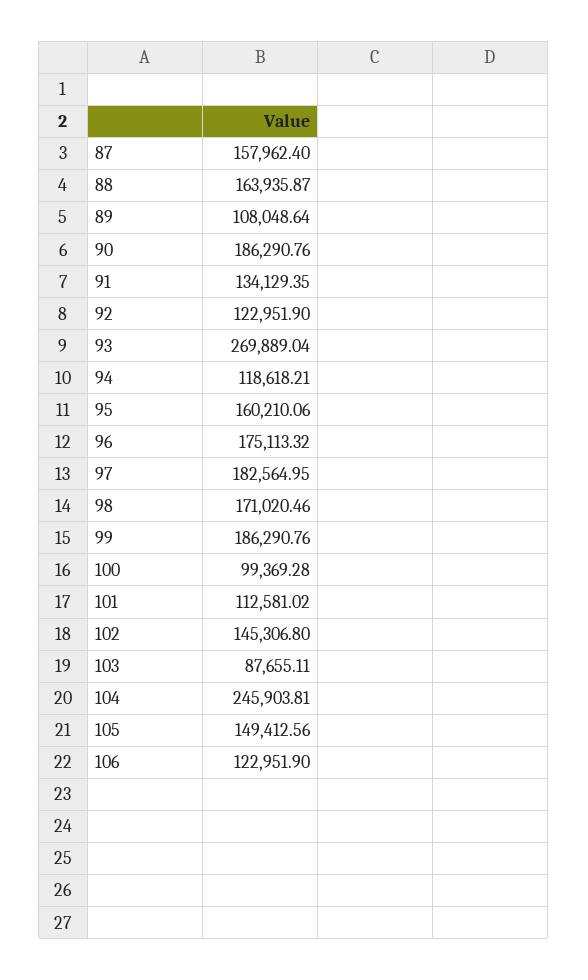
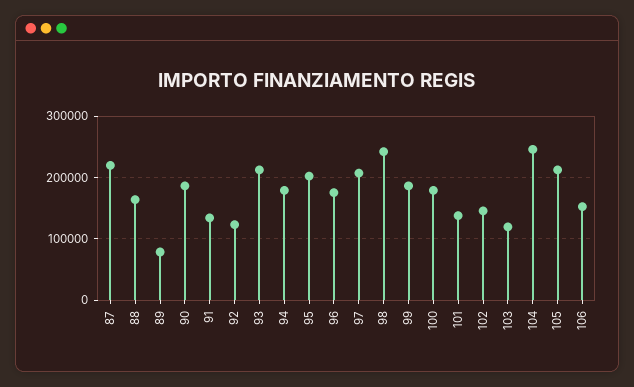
  {
-   "87": 157962.4,
+   "87": 220000,
    "88": 163935.87,
-   "89": 108048.64,
+   "89": 80000,
    "90": 186290.76,
    "91": 134129.35,
    "92": 122951.9,
-   "93": 269889.04,
+   "93": 210000,
-   "94": 118618.21,
+   "94": 180000,
-   "95": 160210.06,
+   "95": 200000,
    "96": 175113.32,
-   "97": 182564.95,
+   "97": 210000,
-   "98": 171020.46,
+   "98": 240000,
    "99": 186290.76,
-   "100": 99369.28,
+   "100": 180000,
-   "101": 112581.02,
+   "101": 140000,
    "102": 145306.8,
-   "103": 87655.11,
+   "103": 120000,
    "104": 245903.81,
-   "105": 149412.56,
+   "105": 210000,
-   "106": 122951.9
+   "106": 150000
  }

